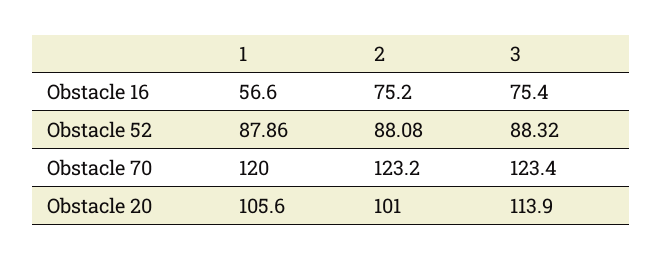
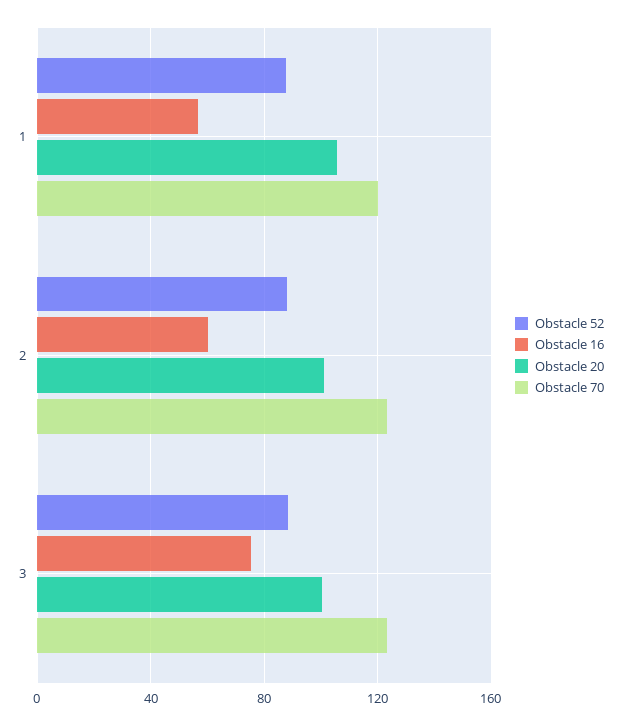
  {
    "Obstacle 16": {
      "1": 56.6,
-     "2": 75.2,
+     "2": 60,
      "3": 75.4
    },
    "Obstacle 52": {
      "1": 87.86,
      "2": 88.08,
      "3": 88.32
    },
    "Obstacle 70": {
      "1": 120,
      "2": 123.2,
      "3": 123.4
    },
    "Obstacle 20": {
      "1": 105.6,
      "2": 101,
-     "3": 113.9
+     "3": 100
    }
  }

